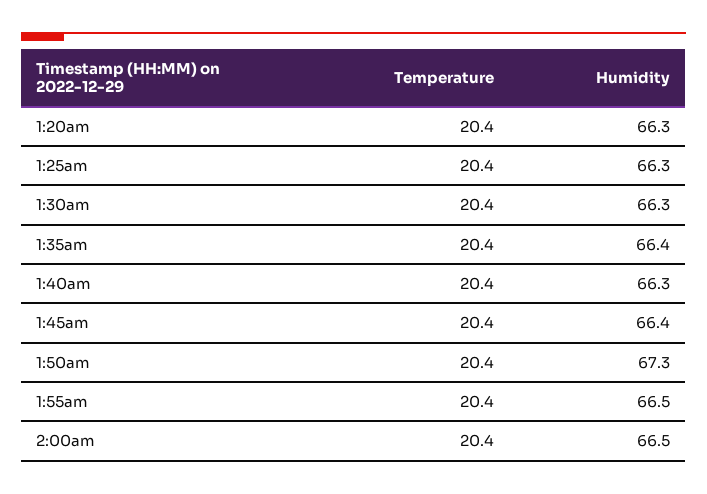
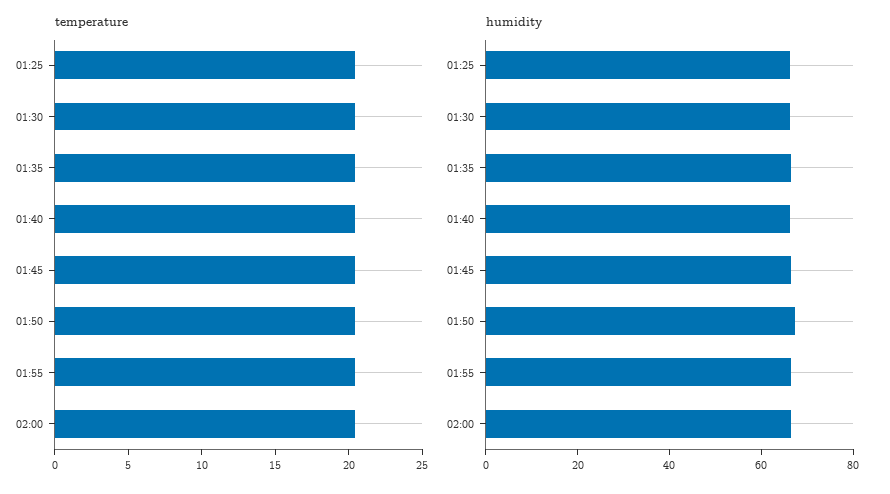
  {
    "Temperature": {
-     "1:20am": 20.4,
      "1:25am": 20.4,
      "1:30am": 20.4,
      "1:35am": 20.4,
      "1:40am": 20.4,
      "1:45am": 20.4,
      "1:50am": 20.4,
      "1:55am": 20.4,
      "2:00am": 20.4
    },
    "Humidity": {
-     "1:20am": 66.3,
      "1:25am": 66.3,
      "1:30am": 66.3,
      "1:35am": 66.4,
      "1:40am": 66.3,
      "1:45am": 66.4,
      "1:50am": 67.3,
      "1:55am": 66.5,
      "2:00am": 66.5
    }
  }

